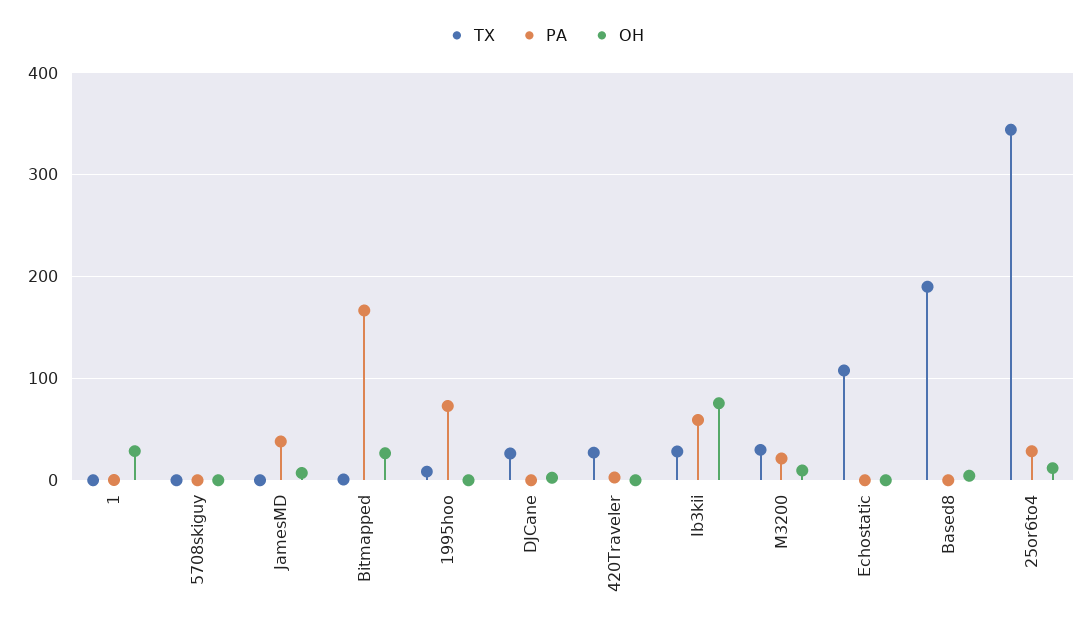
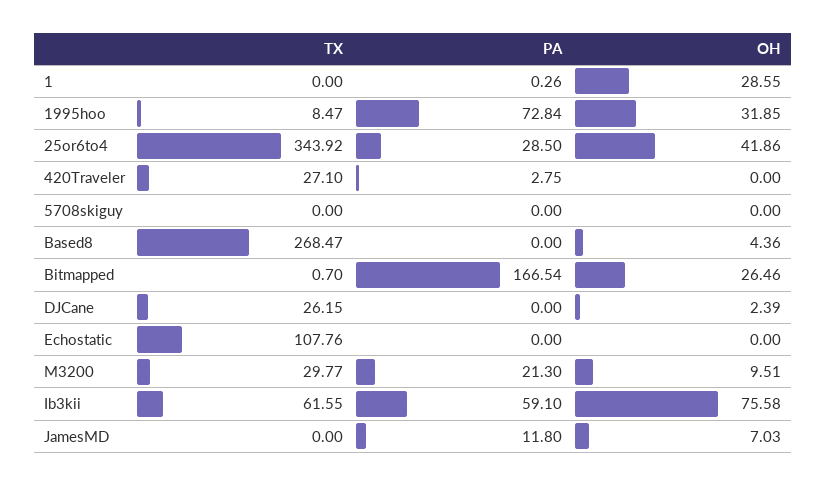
  {
    "TX": {
      "1": 0,
      "5708skiguy": 0,
      "JamesMD": 0,
      "Bitmapped": 0.7,
      "1995hoo": 8.47,
      "DJCane": 26.15,
      "420Traveler": 27.1,
-     "Ib3kii": 30,
+     "Ib3kii": 61.55,
      "M3200": 29.77,
      "Echostatic": 107.76,
-     "Based8": 190,
+     "Based8": 268.47,
      "25or6to4": 343.92
    },
    "PA": {
      "1": 0.26,
      "5708skiguy": 0,
-     "JamesMD": 40,
+     "JamesMD": 11.8,
      "Bitmapped": 166.54,
      "1995hoo": 72.84,
      "DJCane": 0,
      "420Traveler": 2.75,
      "Ib3kii": 59.1,
      "M3200": 21.3,
      "Echostatic": 0,
      "Based8": 0,
      "25or6to4": 28.5
    },
    "OH": {
      "1": 28.55,
      "5708skiguy": 0,
      "JamesMD": 7.03,
      "Bitmapped": 26.46,
-     "1995hoo": 0,
+     "1995hoo": 31.85,
      "DJCane": 2.39,
      "420Traveler": 0,
      "Ib3kii": 75.58,
      "M3200": 9.51,
      "Echostatic": 0,
      "Based8": 4.36,
-     "25or6to4": 10
+     "25or6to4": 41.86
    }
  }

